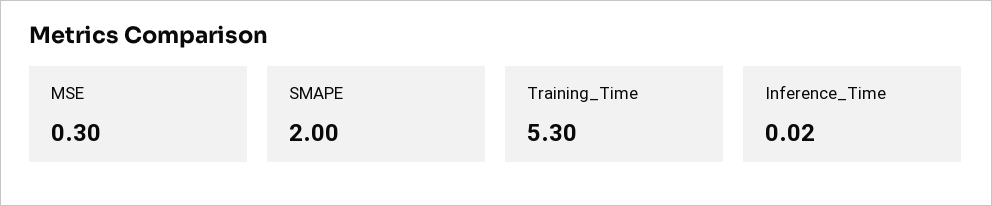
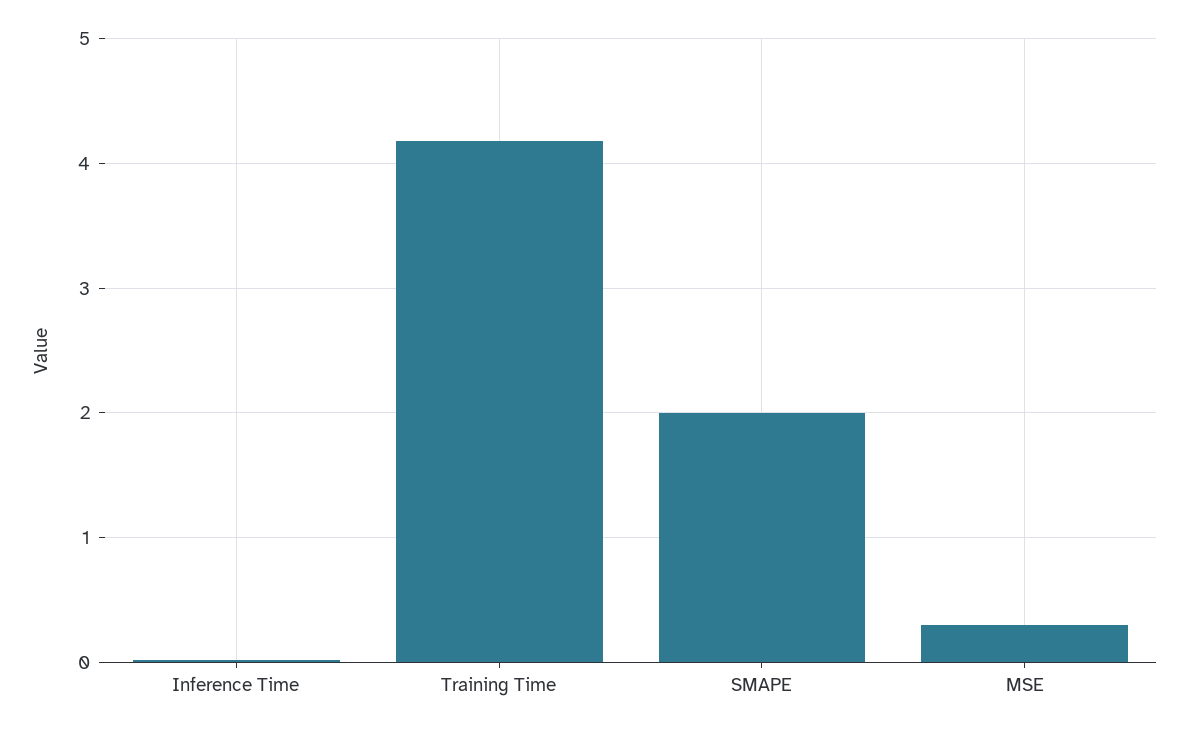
  {
    "MSE": 0.3,
    "SMAPE": 2,
-   "Training_Time": 5.3,
+   "Training_Time": 4.2,
    "Inference_Time": 0.02
  }

